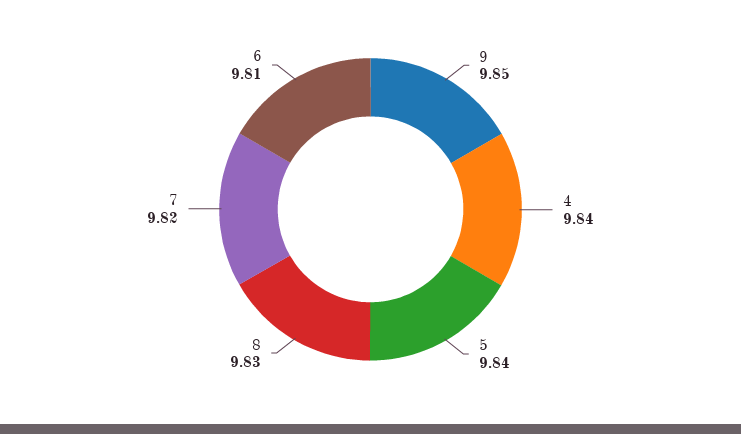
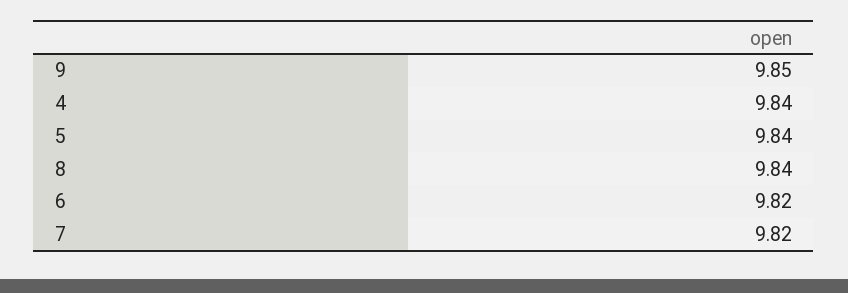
  {
    "9": 9.85,
    "4": 9.84,
    "5": 9.84,
-   "8": 9.83,
+   "8": 9.84,
    "7": 9.82,
-   "6": 9.81
+   "6": 9.82
  }

